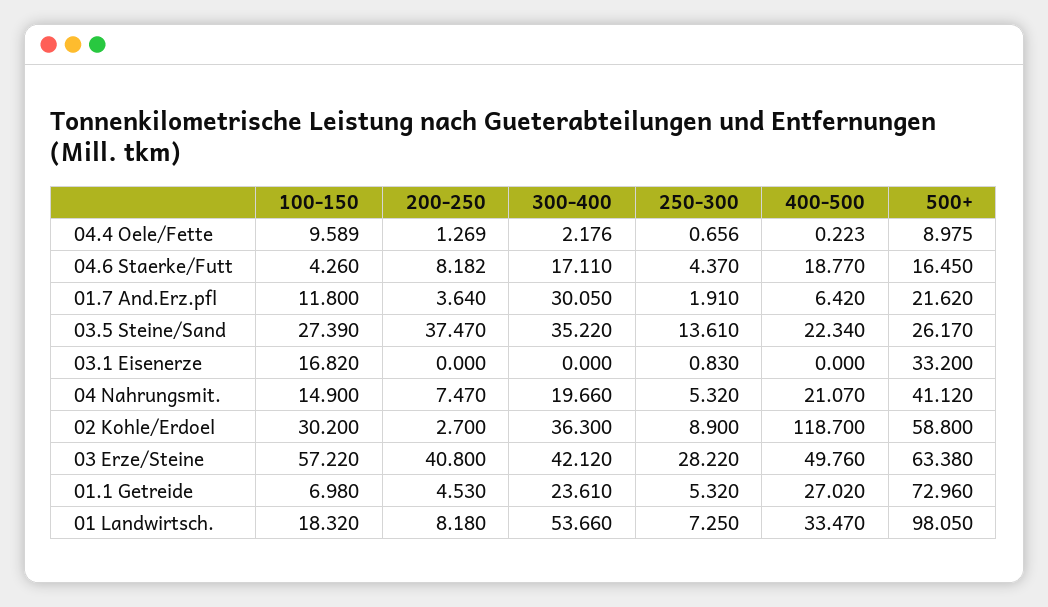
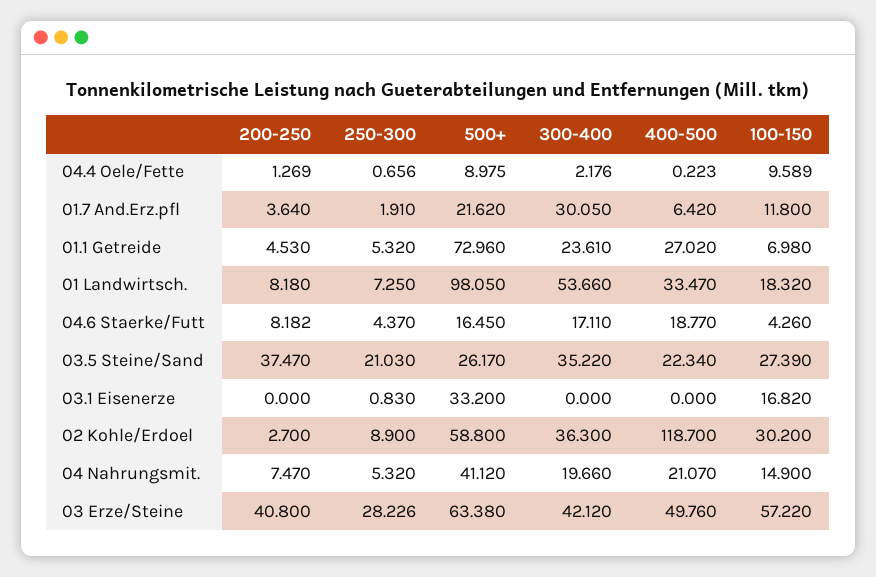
  {
    "100-150": {
      "04.4 Oele/Fette": 9.589,
      "04.6 Staerke/Futt": 4.26,
      "01.7 And.Erz.pfl": 11.8,
      "03.5 Steine/Sand": 27.39,
      "03.1 Eisenerze": 16.82,
      "04 Nahrungsmit.": 14.9,
      "02 Kohle/Erdoel": 30.2,
      "03 Erze/Steine": 57.22,
      "01.1 Getreide": 6.98,
      "01 Landwirtsch.": 18.32
    },
    "200-250": {
      "04.4 Oele/Fette": 1.269,
      "04.6 Staerke/Futt": 8.182,
      "01.7 And.Erz.pfl": 3.64,
      "03.5 Steine/Sand": 37.47,
      "03.1 Eisenerze": 0,
      "04 Nahrungsmit.": 7.47,
      "02 Kohle/Erdoel": 2.7,
      "03 Erze/Steine": 40.8,
      "01.1 Getreide": 4.53,
      "01 Landwirtsch.": 8.18
    },
    "300-400": {
      "04.4 Oele/Fette": 2.176,
      "04.6 Staerke/Futt": 17.11,
      "01.7 And.Erz.pfl": 30.05,
      "03.5 Steine/Sand": 35.22,
      "03.1 Eisenerze": 0,
      "04 Nahrungsmit.": 19.66,
      "02 Kohle/Erdoel": 36.3,
      "03 Erze/Steine": 42.12,
      "01.1 Getreide": 23.61,
      "01 Landwirtsch.": 53.66
    },
    "250-300": {
      "04.4 Oele/Fette": 0.656,
      "04.6 Staerke/Futt": 4.37,
      "01.7 And.Erz.pfl": 1.91,
-     "03.5 Steine/Sand": 13.61,
+     "03.5 Steine/Sand": 21.03,
      "03.1 Eisenerze": 0.83,
      "04 Nahrungsmit.": 5.32,
      "02 Kohle/Erdoel": 8.9,
-     "03 Erze/Steine": 28.22,
+     "03 Erze/Steine": 28.226,
      "01.1 Getreide": 5.32,
      "01 Landwirtsch.": 7.25
    },
    "400-500": {
      "04.4 Oele/Fette": 0.223,
      "04.6 Staerke/Futt": 18.77,
      "01.7 And.Erz.pfl": 6.42,
      "03.5 Steine/Sand": 22.34,
      "03.1 Eisenerze": 0,
      "04 Nahrungsmit.": 21.07,
      "02 Kohle/Erdoel": 118.7,
      "03 Erze/Steine": 49.76,
      "01.1 Getreide": 27.02,
      "01 Landwirtsch.": 33.47
    },
    "500+": {
      "04.4 Oele/Fette": 8.975,
      "04.6 Staerke/Futt": 16.45,
      "01.7 And.Erz.pfl": 21.62,
      "03.5 Steine/Sand": 26.17,
      "03.1 Eisenerze": 33.2,
      "04 Nahrungsmit.": 41.12,
      "02 Kohle/Erdoel": 58.8,
      "03 Erze/Steine": 63.38,
      "01.1 Getreide": 72.96,
      "01 Landwirtsch.": 98.05
    }
  }

